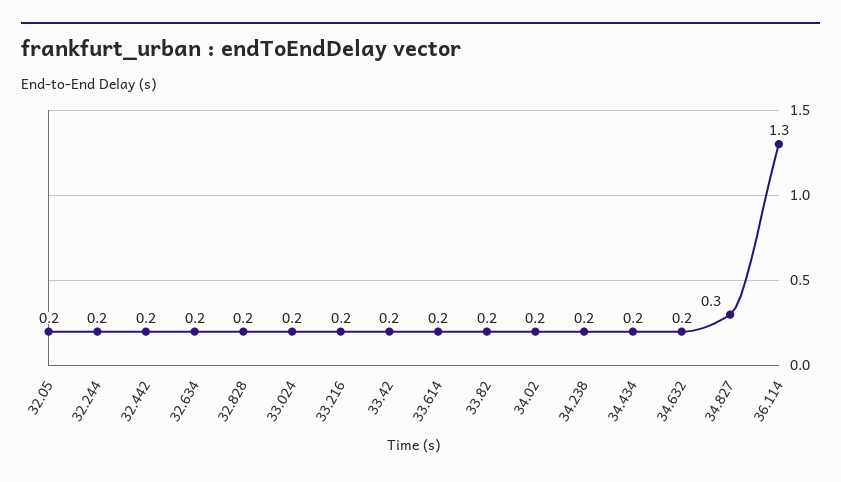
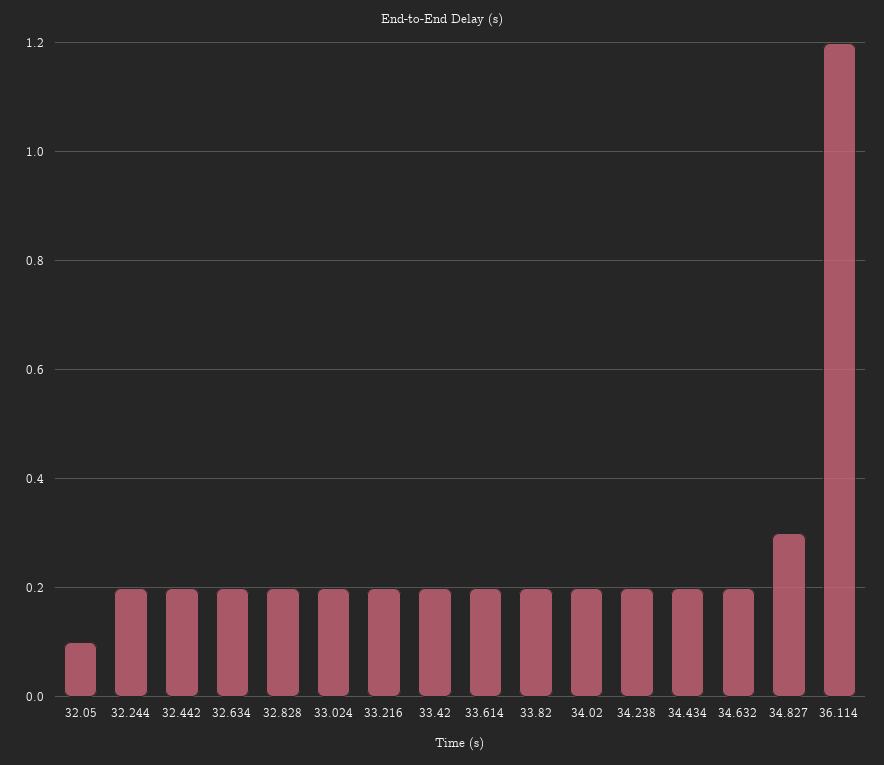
  {
-   "32.05": 0.2,
+   "32.05": 0.1,
    "32.244": 0.2,
    "32.442": 0.2,
    "32.634": 0.2,
    "32.828": 0.2,
    "33.024": 0.2,
    "33.216": 0.2,
    "33.42": 0.2,
    "33.614": 0.2,
    "33.82": 0.2,
    "34.02": 0.2,
    "34.238": 0.2,
    "34.434": 0.2,
    "34.632": 0.2,
    "34.827": 0.3,
-   "36.114": 1.3
+   "36.114": 1.2
  }

